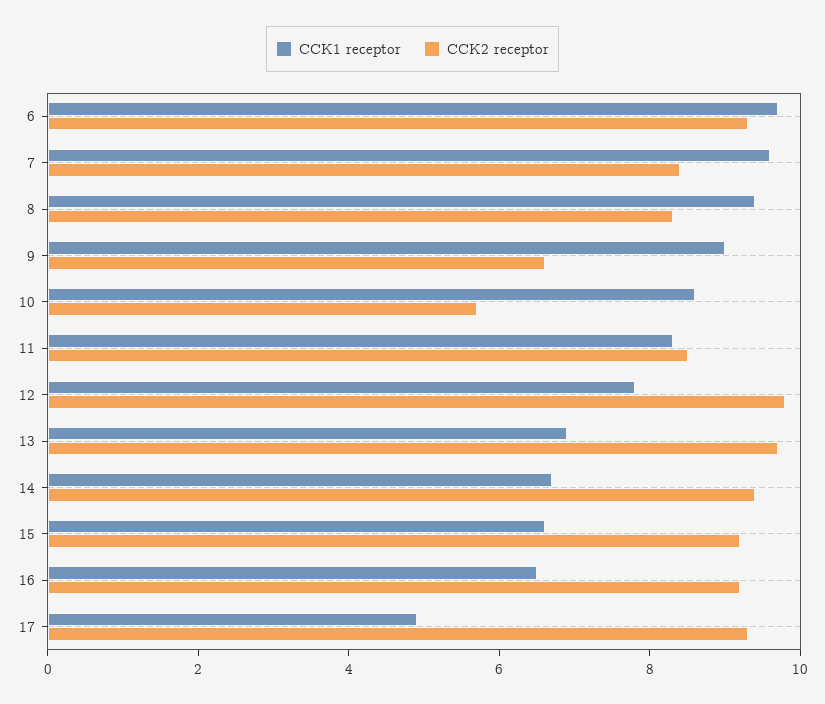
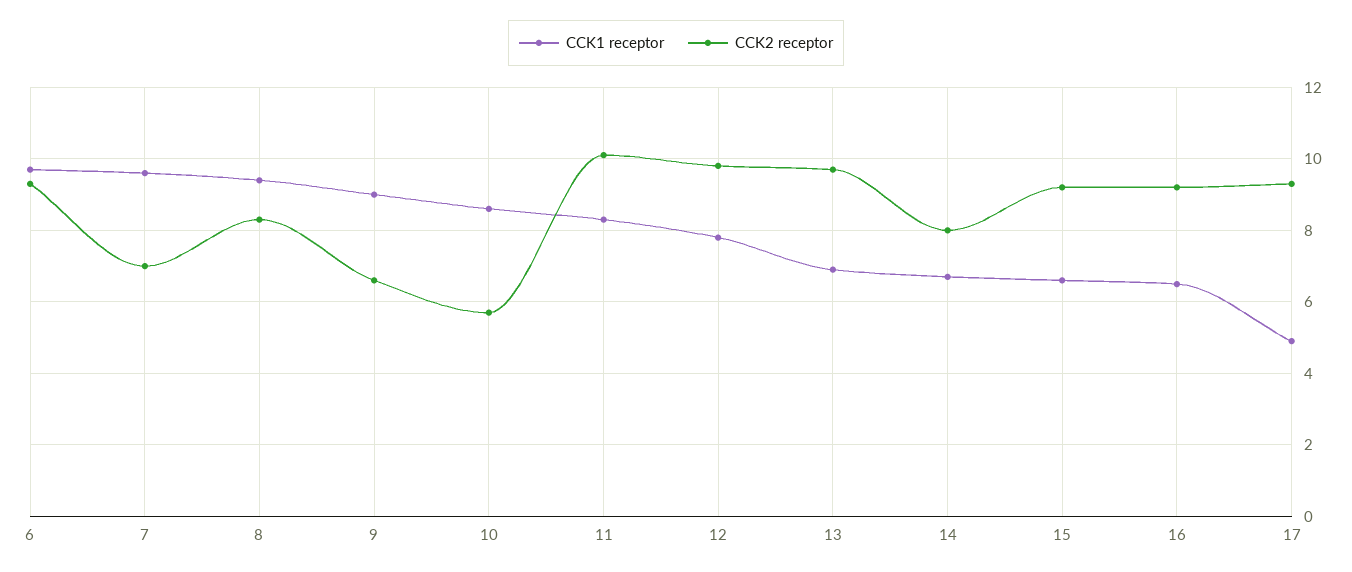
  {
    "CCK1 receptor": {
      "6": 9.5,
      "7": 9.5,
      "8": 9.5,
      "9": 9,
      "10": 8.5,
      "11": 8.5,
      "12": 8,
      "13": 7,
      "14": 6.5,
      "15": 6.5,
      "16": 6.5,
      "17": 5
    },
    "CCK2 receptor": {
      "6": 9.5,
-     "7": 8.5,
+     "7": 7,
      "8": 8.5,
      "9": 6.5,
      "10": 5.5,
-     "11": 8.5,
+     "11": 10,
      "12": 10,
      "13": 9.5,
-     "14": 9.5,
+     "14": 8,
      "15": 9,
      "16": 9,
      "17": 9.5
    }
  }

